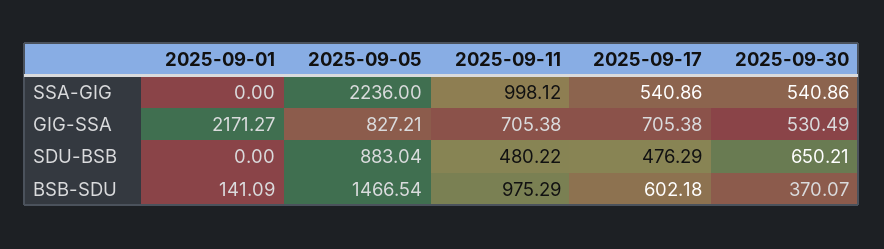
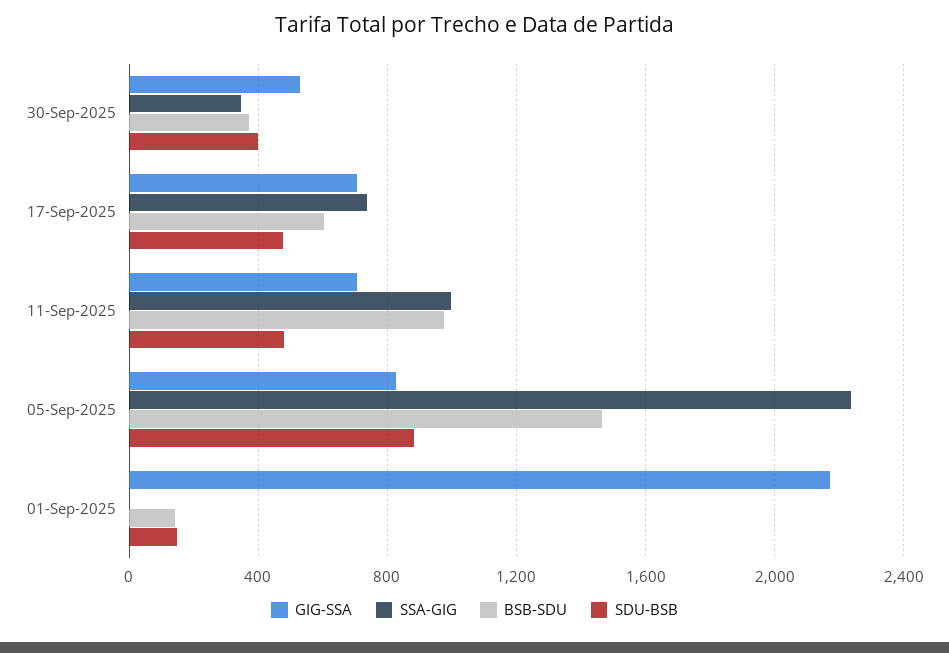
  {
    "SSA-GIG": {
      "2025-09-01": 0,
      "2025-09-05": 2236,
      "2025-09-11": 998.12,
-     "2025-09-17": 540.86,
+     "2025-09-17": 750,
-     "2025-09-30": 540.86
+     "2025-09-30": 350
    },
    "GIG-SSA": {
      "2025-09-01": 2171.27,
      "2025-09-05": 827.21,
      "2025-09-11": 705.38,
      "2025-09-17": 705.38,
      "2025-09-30": 530.49
    },
    "SDU-BSB": {
-     "2025-09-01": 0,
+     "2025-09-01": 150,
      "2025-09-05": 883.04,
      "2025-09-11": 480.22,
      "2025-09-17": 476.29,
-     "2025-09-30": 650.21
+     "2025-09-30": 400
    },
    "BSB-SDU": {
      "2025-09-01": 141.09,
      "2025-09-05": 1466.54,
      "2025-09-11": 975.29,
      "2025-09-17": 602.18,
      "2025-09-30": 370.07
    }
  }

